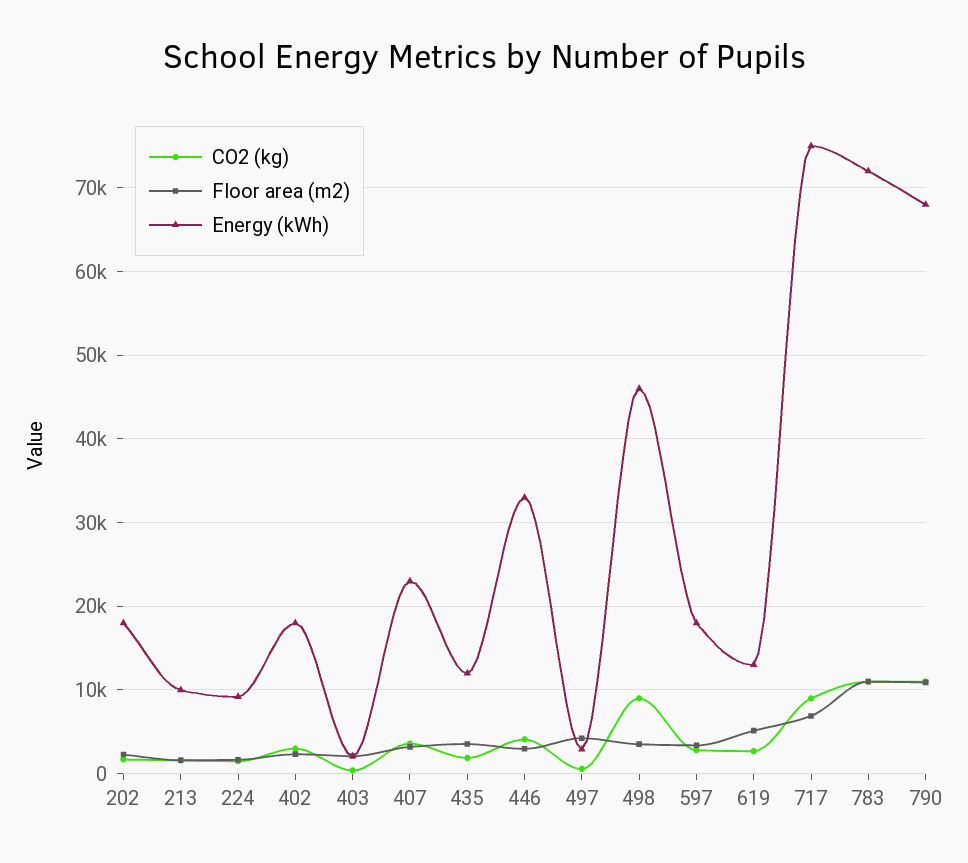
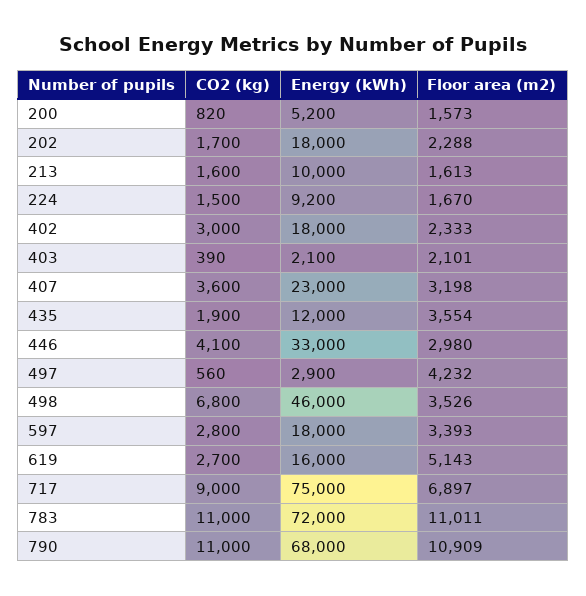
  {
    "CO2 (kg)": {
      "202": 1700,
      "213": 1600,
      "224": 1500,
      "402": 3000,
      "403": 390,
      "407": 3600,
      "435": 1900,
      "446": 4100,
      "497": 560,
-     "498": 9000,
+     "498": 6800,
      "597": 2800,
      "619": 2700,
      "717": 9000,
      "783": 11000,
-     "790": 11000
+     "790": 11000,
+     "200": 820
    },
    "Floor area (m2)": {
      "202": 2288,
      "213": 1613,
      "224": 1670,
      "402": 2333,
      "403": 2101,
      "407": 3198,
      "435": 3554,
      "446": 2980,
      "497": 4232,
      "498": 3526,
      "597": 3393,
      "619": 5143,
      "717": 6897,
      "783": 11011,
-     "790": 10909
+     "790": 10909,
+     "200": 1573
    },
    "Energy (kWh)": {
      "202": 18000,
      "213": 10000,
      "224": 9200,
      "402": 18000,
      "403": 2100,
      "407": 23000,
      "435": 12000,
      "446": 33000,
      "497": 2900,
      "498": 46000,
      "597": 18000,
-     "619": 13000,
+     "619": 16000,
      "717": 75000,
      "783": 72000,
-     "790": 68000
+     "790": 68000,
+     "200": 5200
    }
  }

